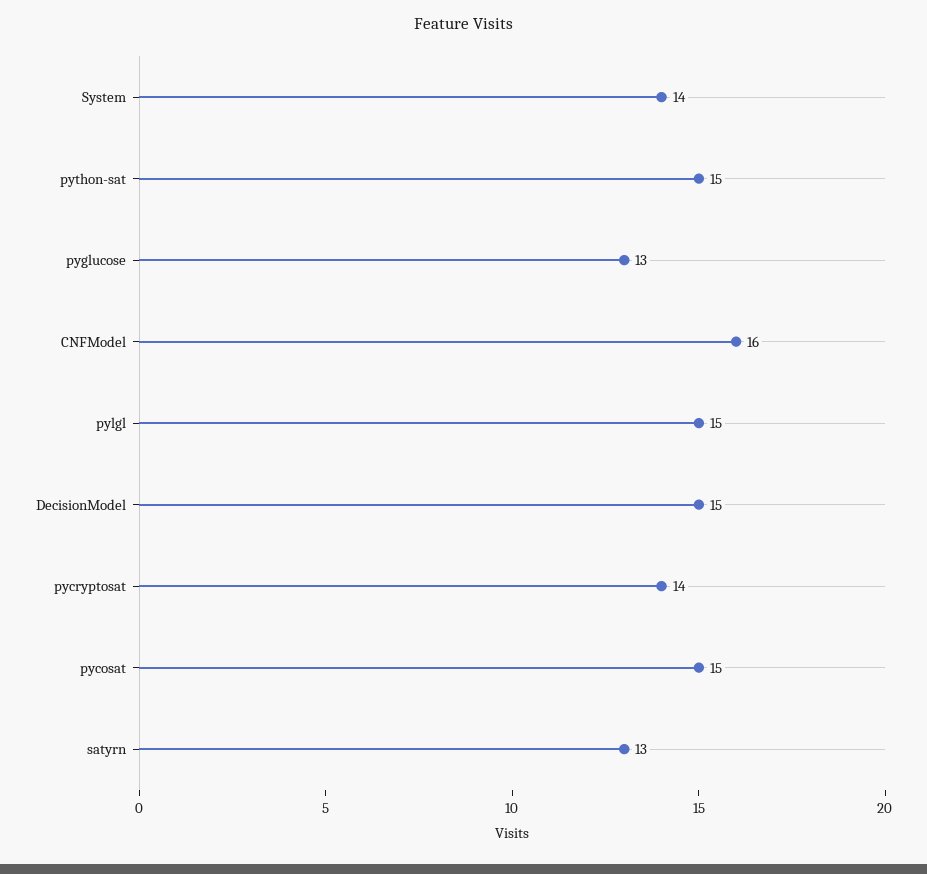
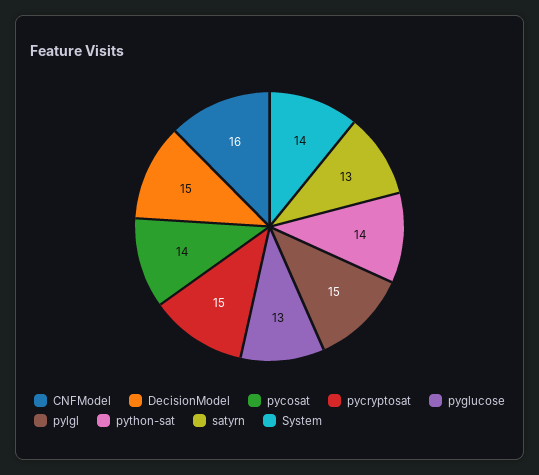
  {
    "System": 14,
-   "python-sat": 15,
+   "python-sat": 14,
    "pyglucose": 13,
    "CNFModel": 16,
    "pylgl": 15,
    "DecisionModel": 15,
-   "pycryptosat": 14,
+   "pycryptosat": 15,
-   "pycosat": 15,
+   "pycosat": 14,
    "satyrn": 13
  }

